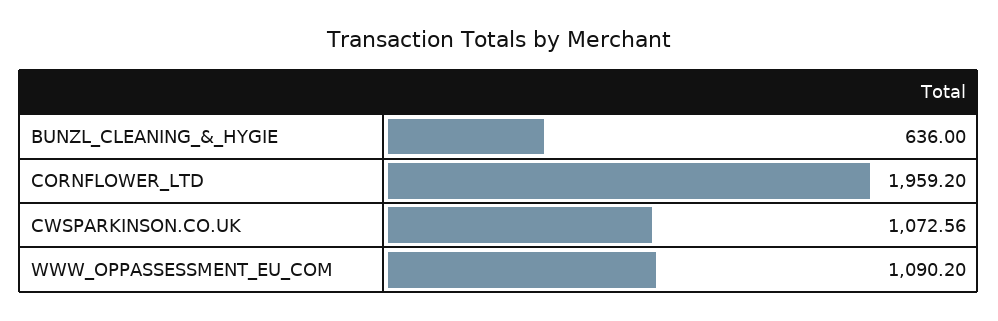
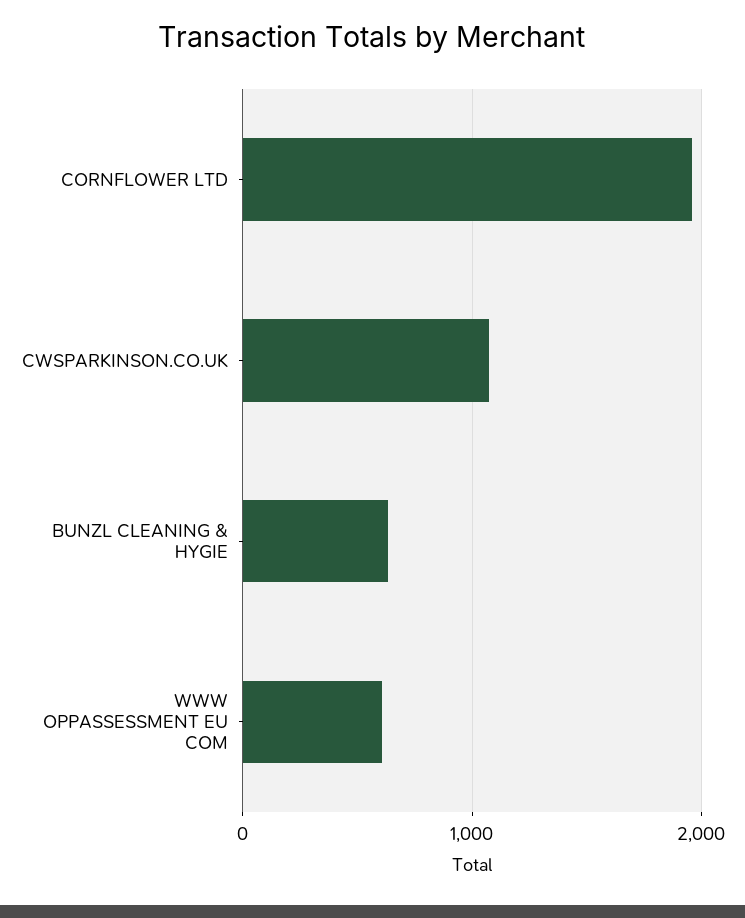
  {
    "BUNZL_CLEANING_&_HYGIE": 636,
    "CORNFLOWER_LTD": 1959.2,
    "CWSPARKINSON.CO.UK": 1072.56,
-   "WWW_OPPASSESSMENT_EU_COM": 1090.2
+   "WWW_OPPASSESSMENT_EU_COM": 600
  }

